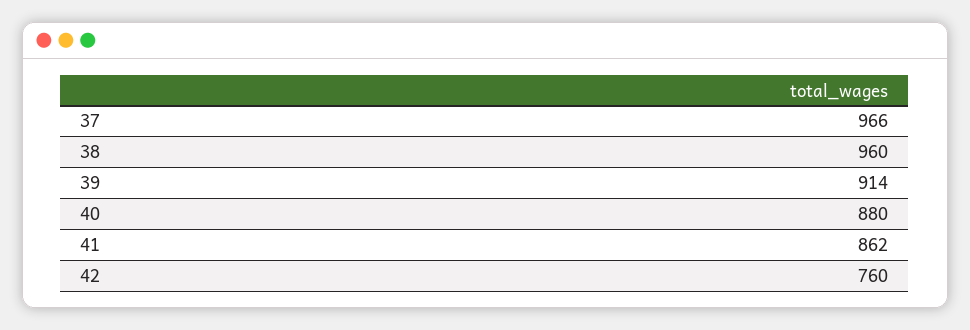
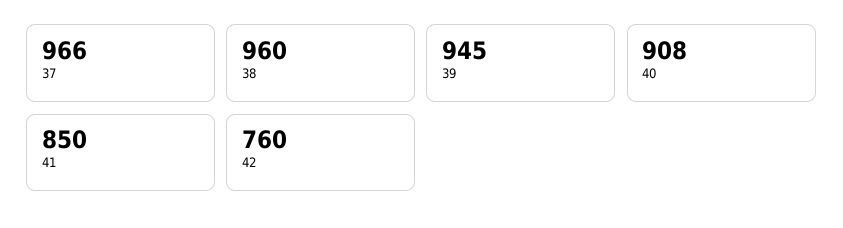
  {
    "37": 966,
    "38": 960,
-   "39": 914,
+   "39": 945,
-   "40": 880,
+   "40": 908,
-   "41": 862,
+   "41": 850,
    "42": 760
  }

